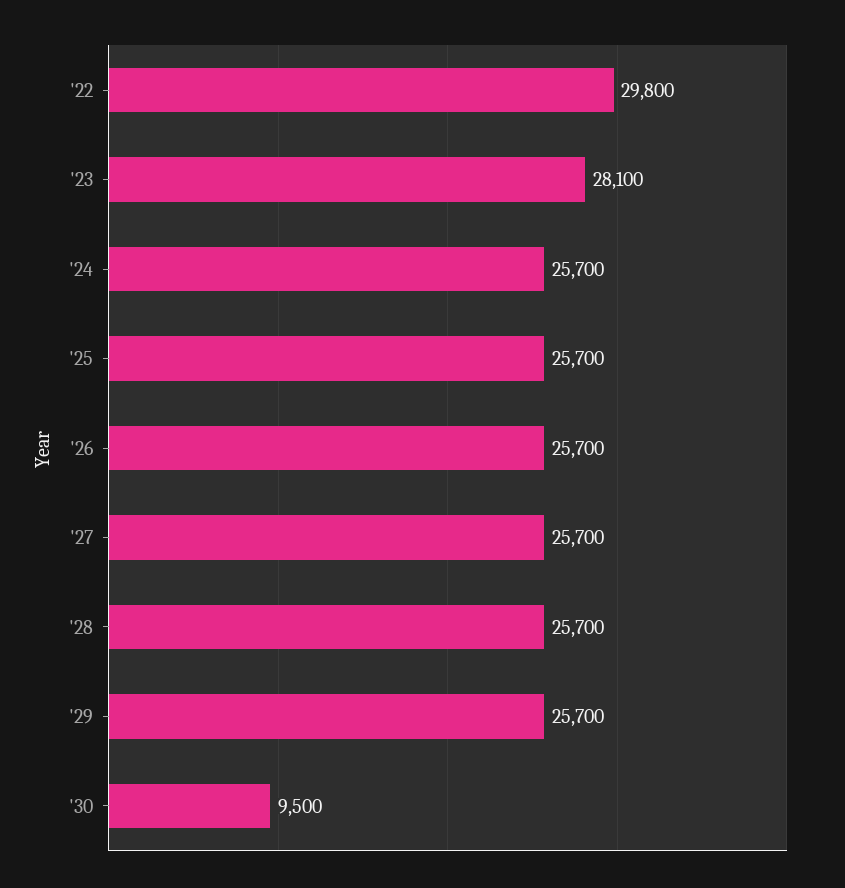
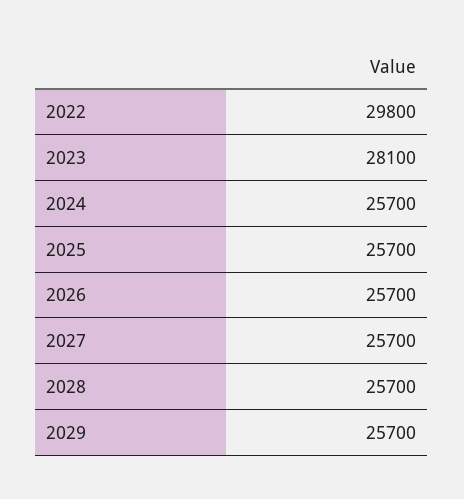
  {
    "'22": 29800,
    "'23": 28100,
    "'24": 25700,
    "'25": 25700,
    "'26": 25700,
    "'27": 25700,
    "'28": 25700,
-   "'29": 25700,
+   "'29": 25700
-   "'30": 9500
  }

